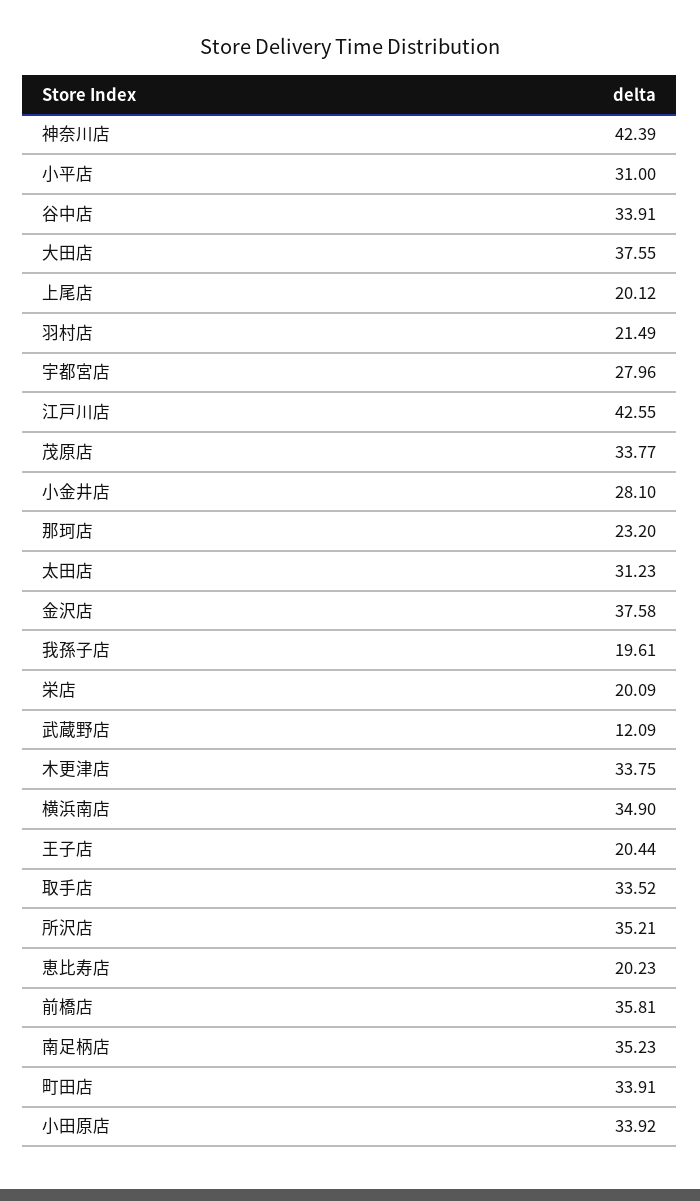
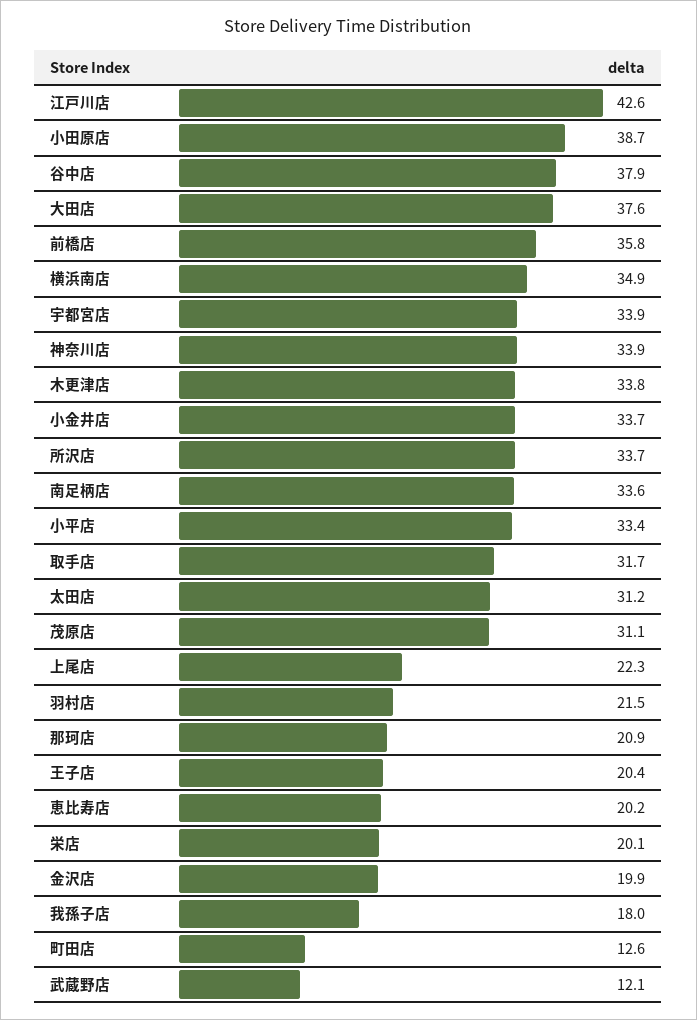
  {
-   "神奈川店": 42.39,
+   "神奈川店": 33.9,
-   "小平店": 31,
+   "小平店": 33.4,
-   "谷中店": 33.91,
+   "谷中店": 37.9,
    "大田店": 37.55,
-   "上尾店": 20.12,
+   "上尾店": 22.3,
    "羽村店": 21.49,
-   "宇都宮店": 27.96,
+   "宇都宮店": 33.9,
    "江戸川店": 42.55,
-   "茂原店": 33.77,
+   "茂原店": 31.1,
-   "小金井店": 28.1,
+   "小金井店": 33.7,
-   "那珂店": 23.2,
+   "那珂店": 20.9,
    "太田店": 31.23,
-   "金沢店": 37.58,
+   "金沢店": 19.9,
-   "我孫子店": 19.61,
+   "我孫子店": 18,
    "栄店": 20.09,
    "武蔵野店": 12.09,
    "木更津店": 33.75,
    "横浜南店": 34.9,
    "王子店": 20.44,
-   "取手店": 33.52,
+   "取手店": 31.7,
-   "所沢店": 35.21,
+   "所沢店": 33.7,
    "恵比寿店": 20.23,
    "前橋店": 35.81,
-   "南足柄店": 35.23,
+   "南足柄店": 33.6,
-   "町田店": 33.91,
+   "町田店": 12.6,
-   "小田原店": 33.92
+   "小田原店": 38.7
  }

